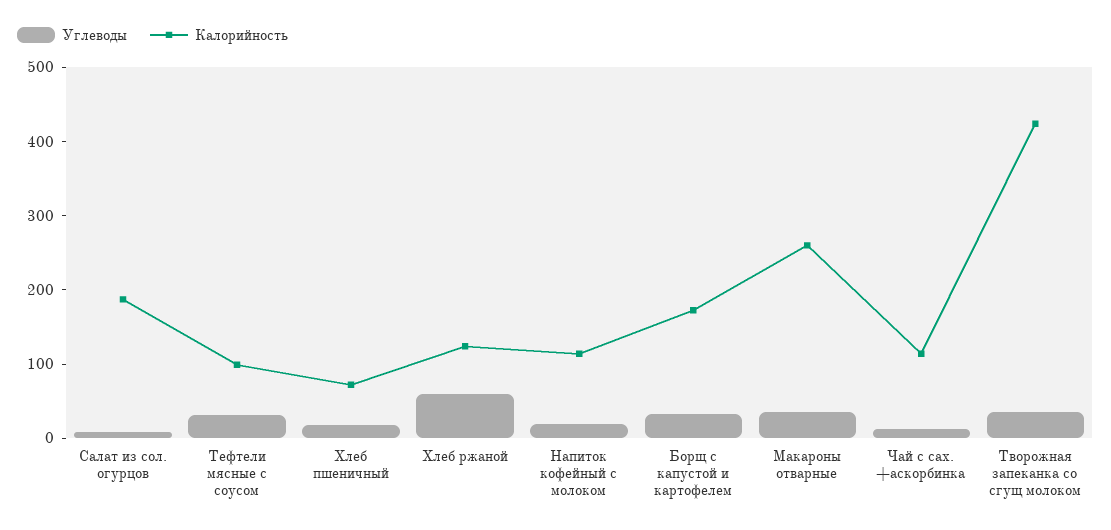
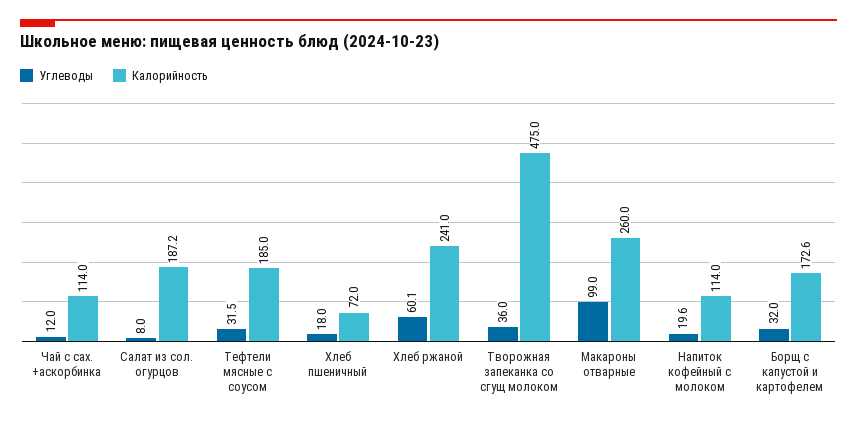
  {
    "Углеводы": {
      "Салат из сол. огурцов": 8,
      "Тефтели мясные с соусом": 31.5,
      "Хлеб пшеничный": 18,
      "Хлеб ржаной": 60.1,
      "Напиток кофейный с молоком": 19.6,
      "Борщ с капустой и картофелем": 32,
-     "Макароны отварные": 40,
+     "Макароны отварные": 99,
      "Чай с сах. +аскорбинка": 12,
      "Творожная запеканка со сгущ молоком": 36
    },
    "Калорийность": {
      "Салат из сол. огурцов": 187.2,
-     "Тефтели мясные с соусом": 100,
+     "Тефтели мясные с соусом": 185,
      "Хлеб пшеничный": 72,
-     "Хлеб ржаной": 120,
+     "Хлеб ржаной": 241,
      "Напиток кофейный с молоком": 114,
      "Борщ с капустой и картофелем": 172.6,
      "Макароны отварные": 260,
      "Чай с сах. +аскорбинка": 114,
-     "Творожная запеканка со сгущ молоком": 420
+     "Творожная запеканка со сгущ молоком": 475
    }
  }

